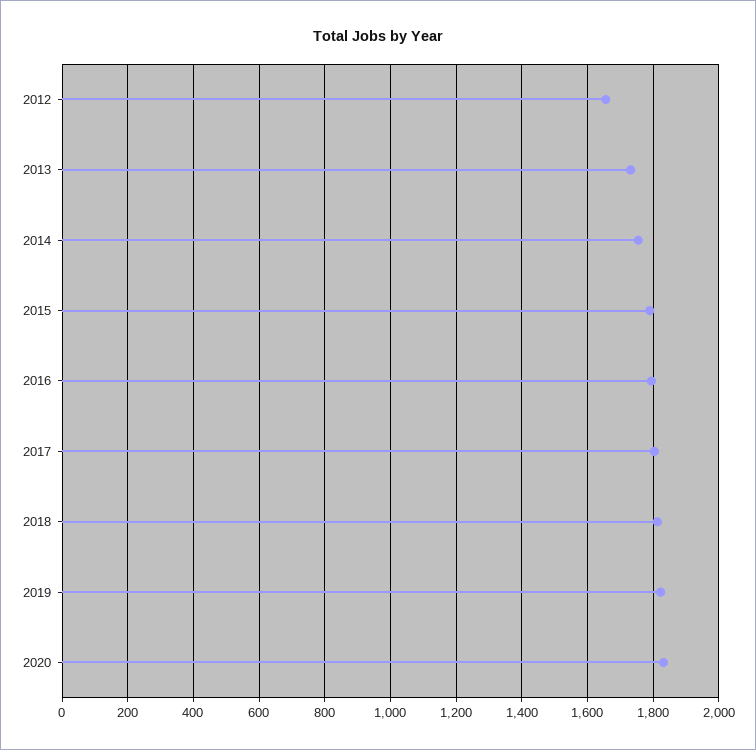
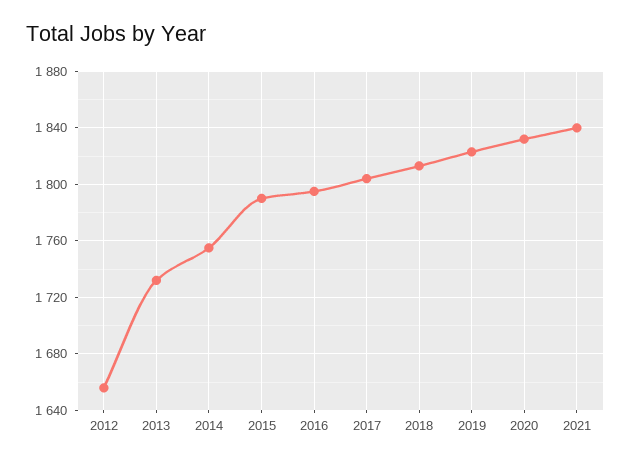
  {
    "2012": 1655,
    "2013": 1730,
    "2014": 1755,
    "2015": 1790,
    "2016": 1795,
    "2017": 1805,
    "2018": 1815,
    "2019": 1825,
-   "2020": 1830
+   "2020": 1830,
+   "2021": 1840
  }

